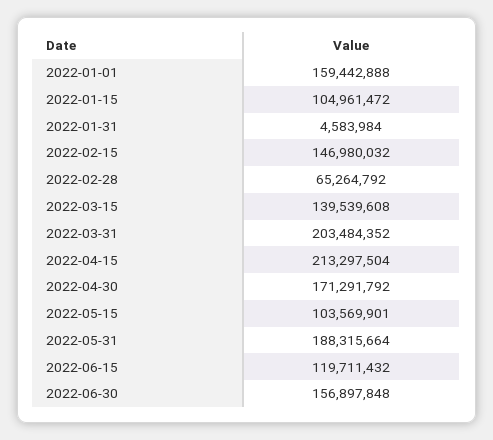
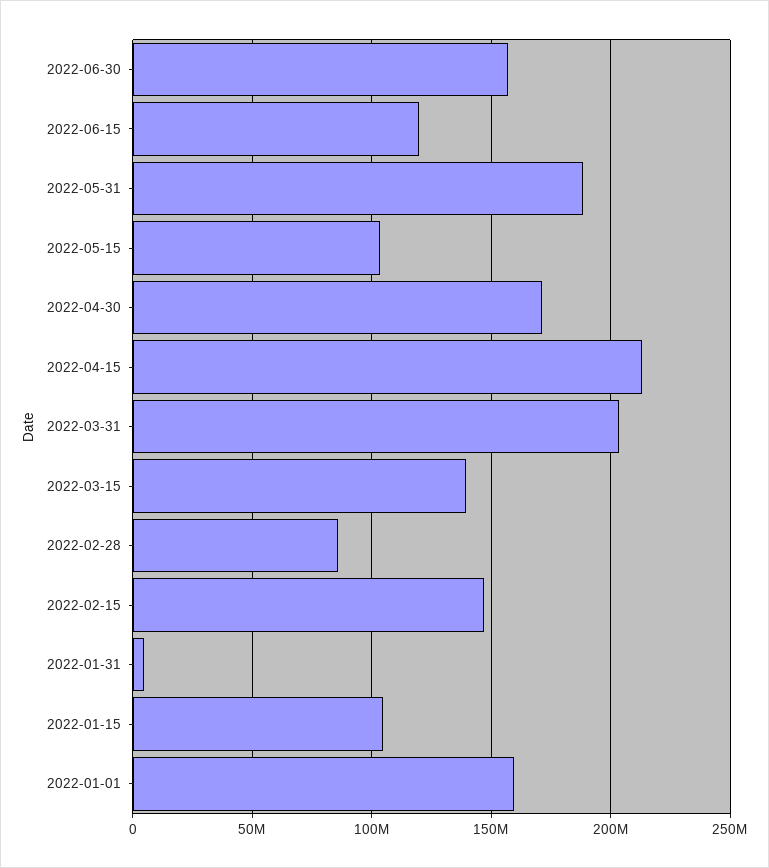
  {
    "2022-01-01": 159442888,
    "2022-01-15": 104961472,
    "2022-01-31": 4583984,
    "2022-02-15": 146980032,
-   "2022-02-28": 65264792,
+   "2022-02-28": 85000000,
    "2022-03-15": 139539608,
    "2022-03-31": 203484352,
    "2022-04-15": 213297504,
    "2022-04-30": 171291792,
    "2022-05-15": 103569901,
    "2022-05-31": 188315664,
    "2022-06-15": 119711432,
    "2022-06-30": 156897848
  }

